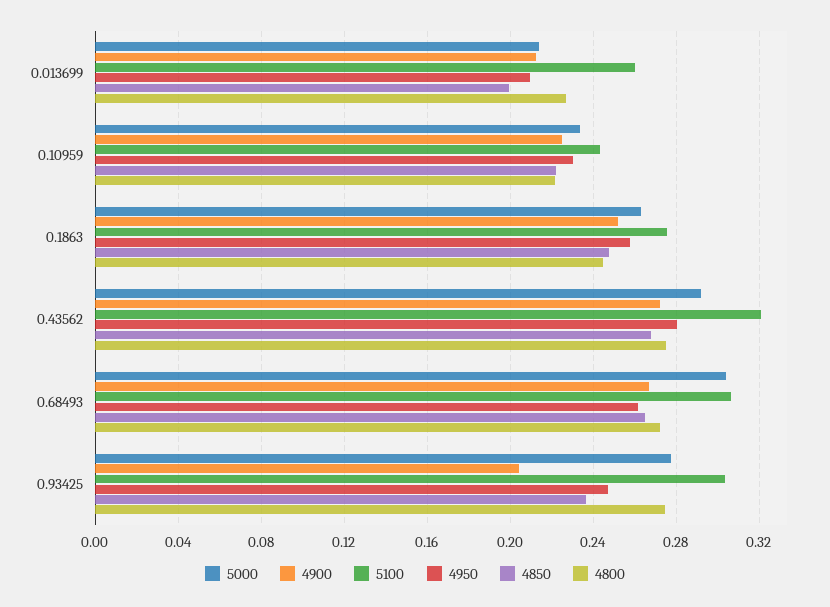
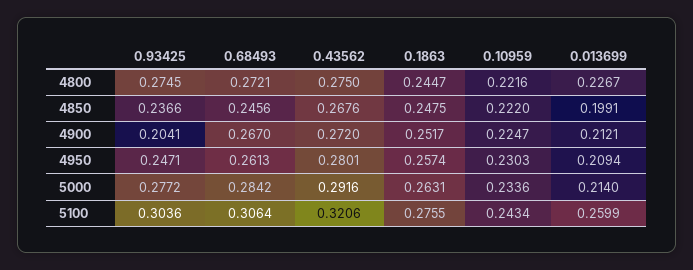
  {
    "5000": {
      "0.013699": 0.214,
      "0.10959": 0.2336,
      "0.1863": 0.2631,
      "0.43562": 0.2916,
-     "0.68493": 0.305,
+     "0.68493": 0.2842,
      "0.93425": 0.2772
    },
    "4900": {
      "0.013699": 0.2121,
      "0.10959": 0.2247,
      "0.1863": 0.2517,
      "0.43562": 0.272,
      "0.68493": 0.267,
      "0.93425": 0.2041
    },
    "5100": {
      "0.013699": 0.2599,
      "0.10959": 0.2434,
      "0.1863": 0.2755,
      "0.43562": 0.3206,
      "0.68493": 0.3064,
      "0.93425": 0.3036
    },
    "4950": {
      "0.013699": 0.2094,
      "0.10959": 0.2303,
      "0.1863": 0.2574,
      "0.43562": 0.2801,
      "0.68493": 0.2613,
      "0.93425": 0.2471
    },
    "4850": {
      "0.013699": 0.1991,
      "0.10959": 0.222,
      "0.1863": 0.2475,
      "0.43562": 0.2676,
-     "0.68493": 0.265,
+     "0.68493": 0.2456,
      "0.93425": 0.2366
    },
    "4800": {
      "0.013699": 0.2267,
      "0.10959": 0.2216,
      "0.1863": 0.2447,
      "0.43562": 0.275,
      "0.68493": 0.2721,
      "0.93425": 0.2745
    }
  }

